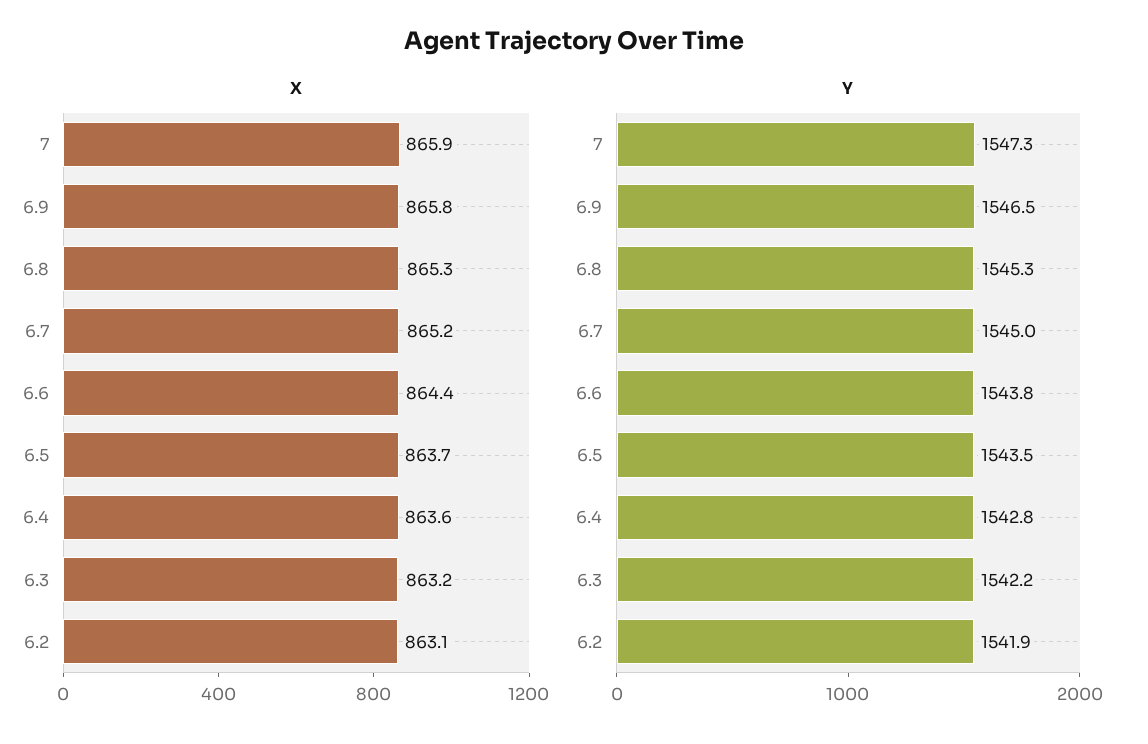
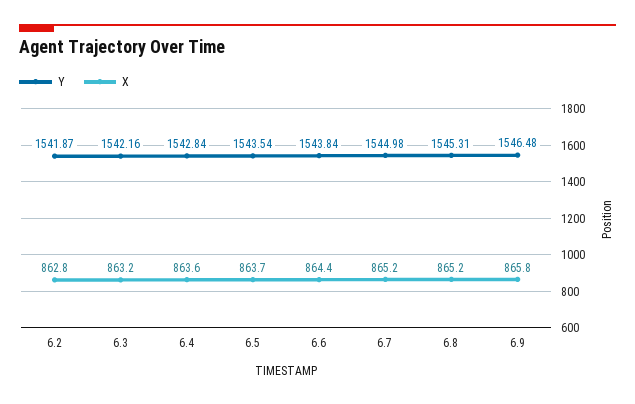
  {
    "X": {
-     "7": 865.9,
      "6.9": 865.8,
-     "6.8": 865.3,
+     "6.8": 865.2,
      "6.7": 865.2,
      "6.6": 864.4,
      "6.5": 863.7,
      "6.4": 863.6,
      "6.3": 863.2,
-     "6.2": 863.1
+     "6.2": 862.8
    },
    "Y": {
-     "7": 1547.3,
      "6.9": 1546.48,
      "6.8": 1545.31,
      "6.7": 1544.98,
      "6.6": 1543.84,
      "6.5": 1543.54,
      "6.4": 1542.84,
      "6.3": 1542.16,
      "6.2": 1541.87
    }
  }

